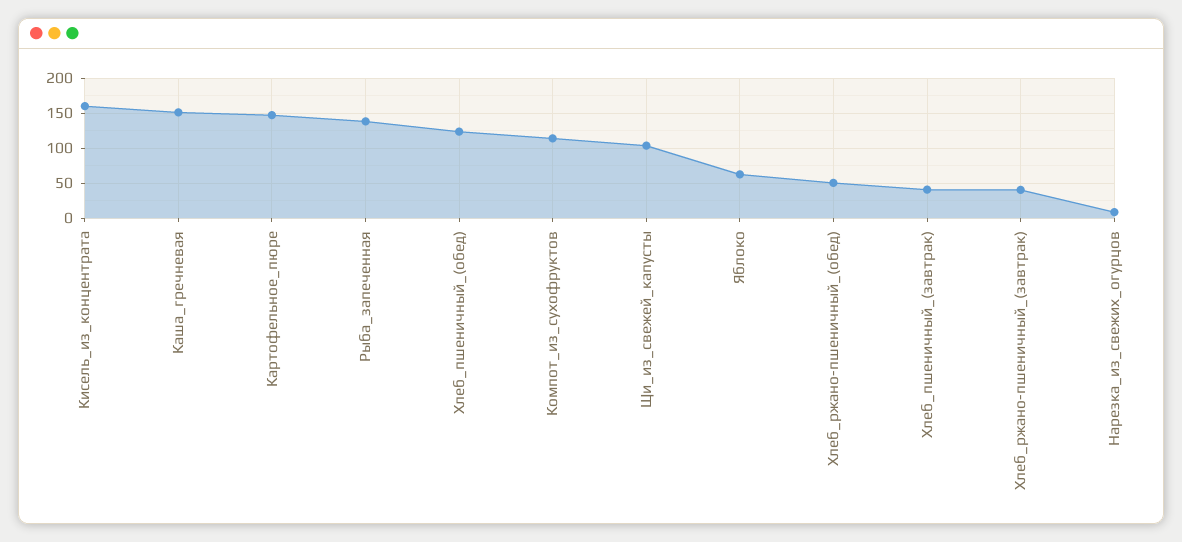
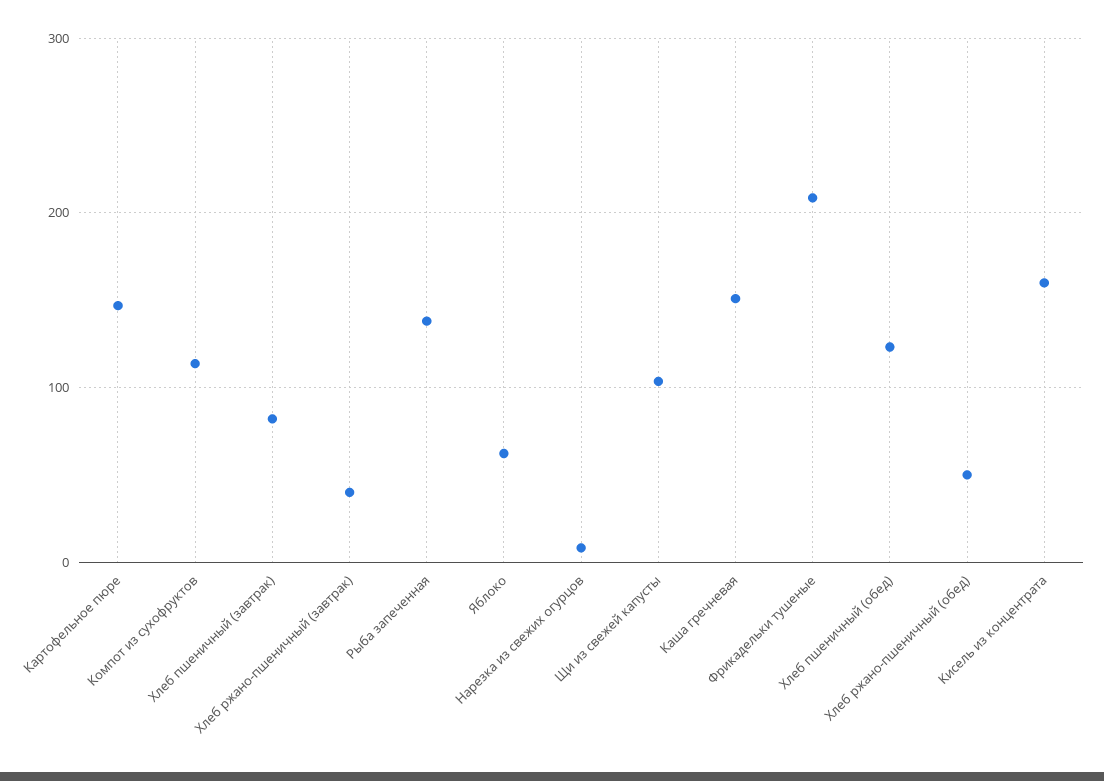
  {
    "Кисель_из_концентрата": 160,
    "Каша_гречневая": 150,
    "Картофельное_пюре": 150,
    "Рыба_запеченная": 140,
    "Хлеб_пшеничный_(обед)": 120,
    "Компот_из_сухофруктов": 110,
    "Щи_из_свежей_капусты": 100,
    "Яблоко": 60,
    "Хлеб_ржано-пшеничный_(обед)": 50,
-   "Хлеб_пшеничный_(завтрак)": 40,
+   "Хлеб_пшеничный_(завтрак)": 80,
    "Хлеб_ржано-пшеничный_(завтрак)": 40,
-   "Нарезка_из_свежих_огурцов": 10
+   "Нарезка_из_свежих_огурцов": 10,
+   "Фрикадельки тушеные": 210
  }

